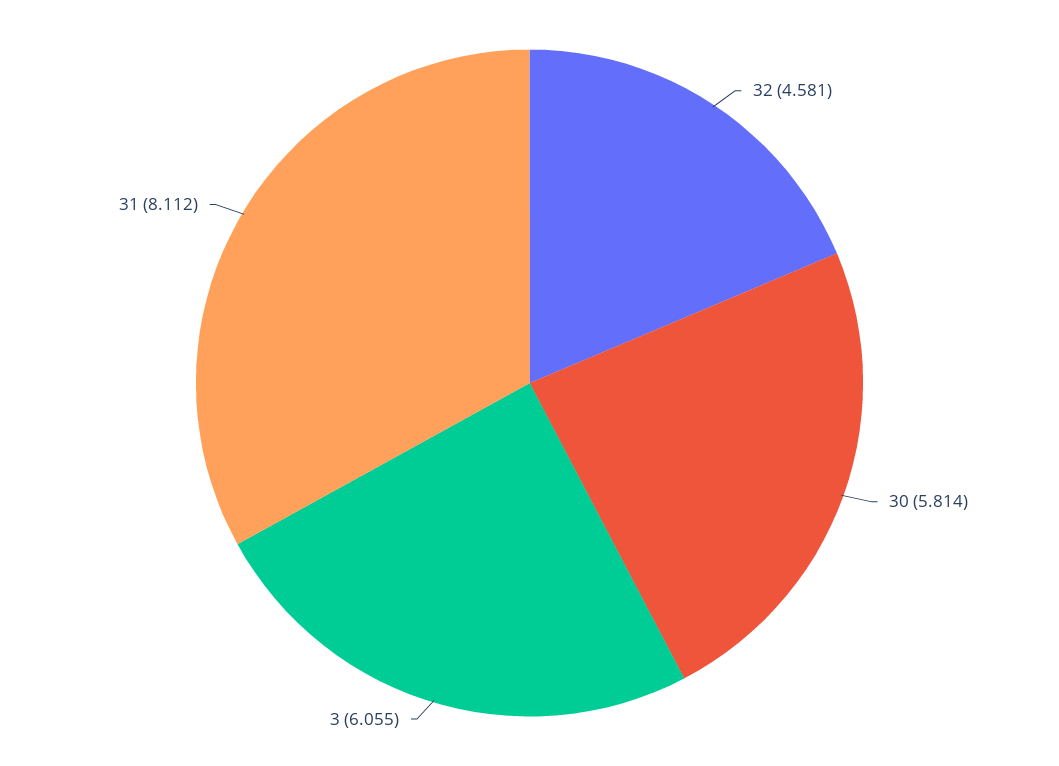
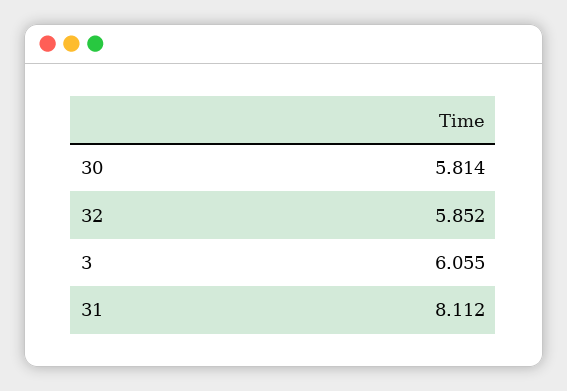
  {
-   "32": 4.581,
+   "32": 5.852,
    "30": 5.814,
    "3": 6.055,
    "31": 8.112
  }

